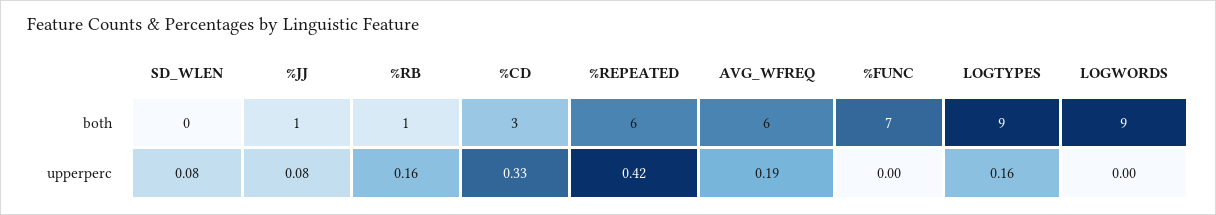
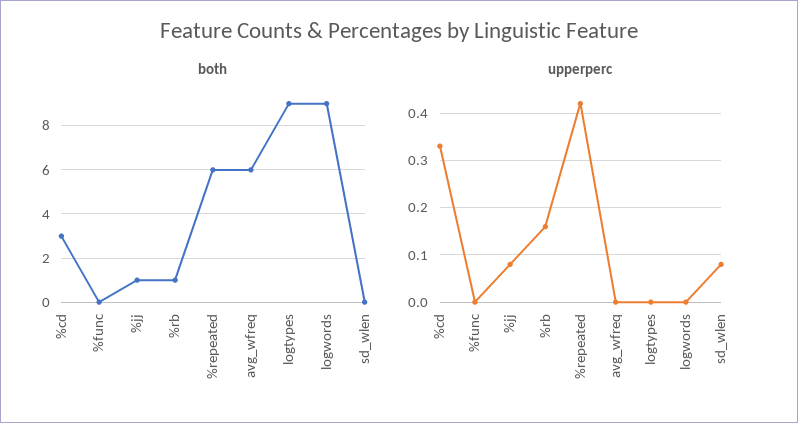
  {
    "both": {
      "SD_WLEN": 0,
      "%JJ": 1,
      "%RB": 1,
      "%CD": 3,
      "%REPEATED": 6,
      "AVG_WFREQ": 6,
-     "%FUNC": 7,
+     "%FUNC": 0,
      "LOGTYPES": 9,
      "LOGWORDS": 9
    },
    "upperperc": {
      "SD_WLEN": 0.08,
      "%JJ": 0.08,
      "%RB": 0.16,
      "%CD": 0.33,
      "%REPEATED": 0.42,
-     "AVG_WFREQ": 0.19,
+     "AVG_WFREQ": 0,
      "%FUNC": 0,
-     "LOGTYPES": 0.16,
+     "LOGTYPES": 0,
      "LOGWORDS": 0
    }
  }

